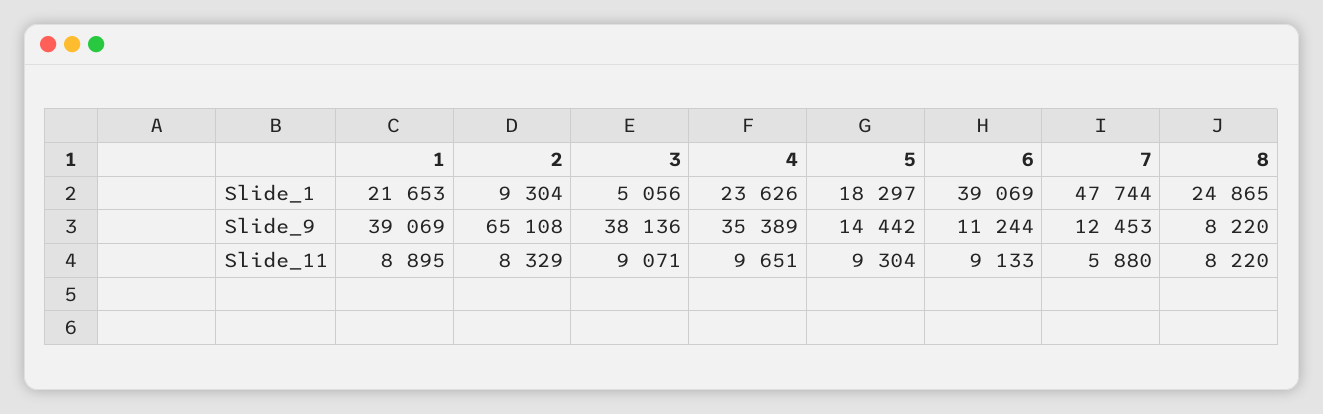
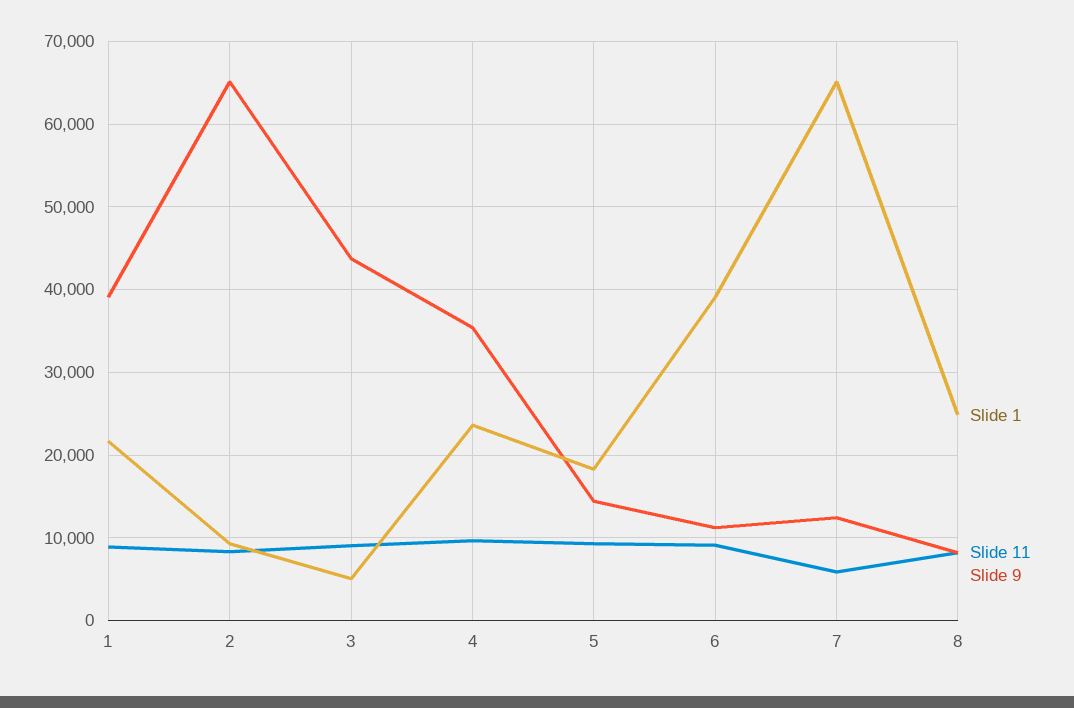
  {
    "Slide_1": {
      "1": 21653,
      "2": 9304,
      "3": 5056,
      "4": 23626,
      "5": 18297,
      "6": 39069,
-     "7": 47744,
+     "7": 65000,
      "8": 24865
    },
    "Slide_9": {
      "1": 39069,
      "2": 65108,
-     "3": 38136,
+     "3": 44000,
      "4": 35389,
      "5": 14442,
      "6": 11244,
      "7": 12453,
      "8": 8220
    },
    "Slide_11": {
      "1": 8895,
      "2": 8329,
      "3": 9071,
      "4": 9651,
      "5": 9304,
      "6": 9133,
      "7": 5880,
      "8": 8220
    }
  }

